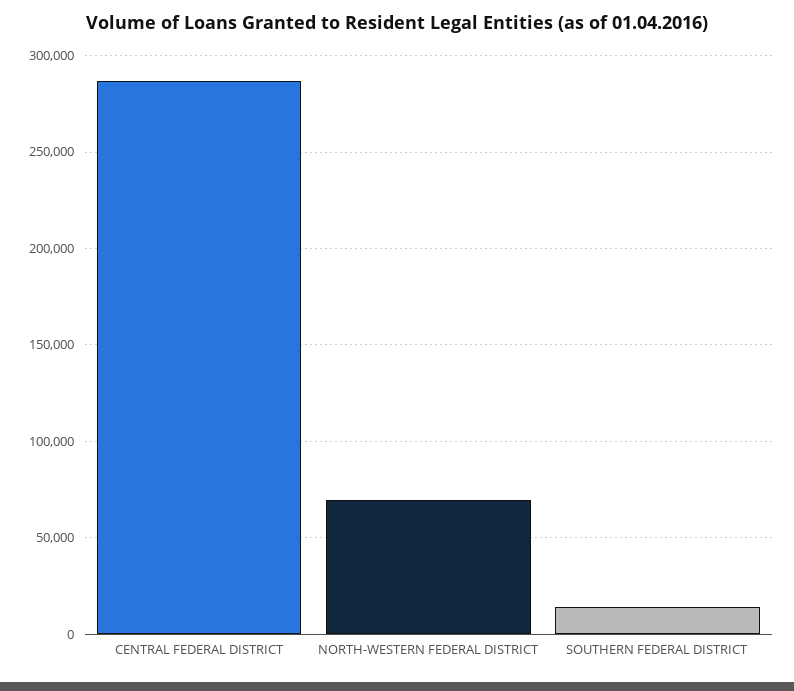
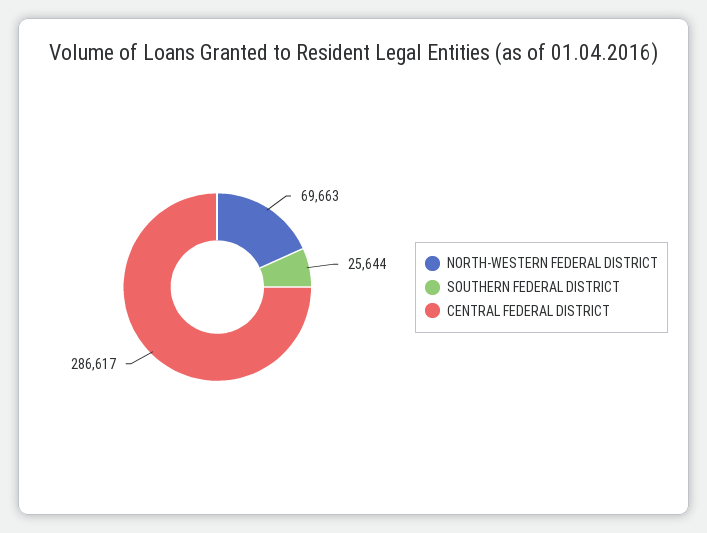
  {
    "CENTRAL FEDERAL DISTRICT": 286617,
    "NORTH-WESTERN FEDERAL DISTRICT": 69663,
-   "SOUTHERN FEDERAL DISTRICT": 15000
+   "SOUTHERN FEDERAL DISTRICT": 25644
  }

